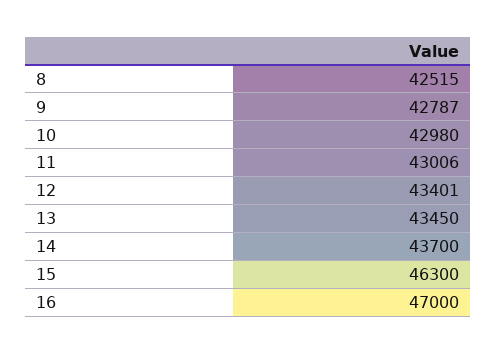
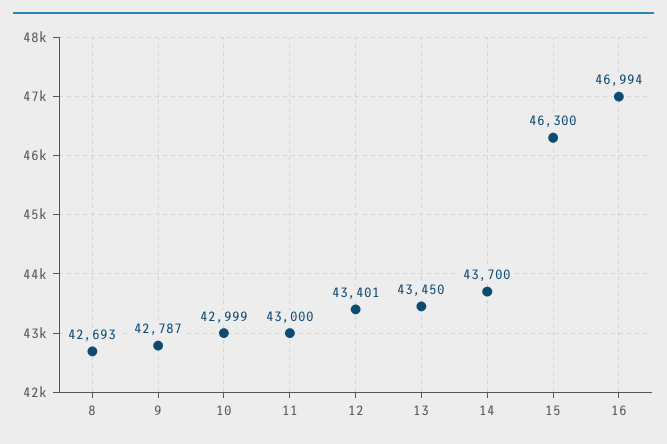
  {
-   "8": 42515,
+   "8": 42693,
    "9": 42787,
-   "10": 42980,
+   "10": 42999,
-   "11": 43006,
+   "11": 43000,
    "12": 43401,
    "13": 43450,
    "14": 43700,
    "15": 46300,
-   "16": 47000
+   "16": 46994
  }

